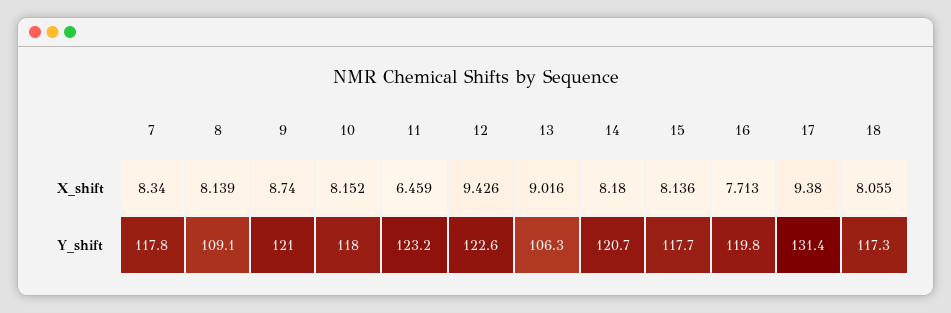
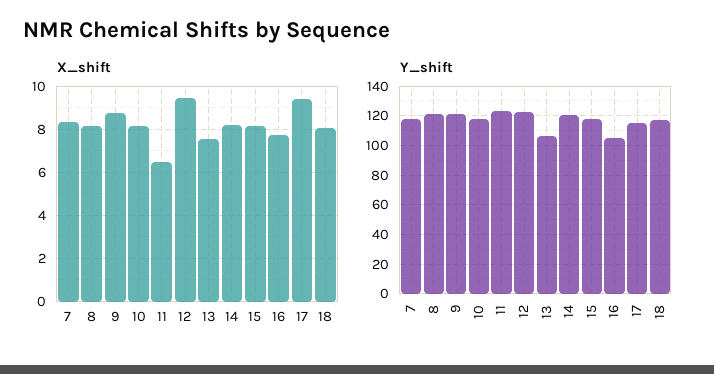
  {
    "X_shift": {
      "7": 8.34,
      "8": 8.139,
      "9": 8.74,
      "10": 8.152,
      "11": 6.459,
      "12": 9.426,
-     "13": 9.016,
+     "13": 7.5,
      "14": 8.18,
      "15": 8.136,
      "16": 7.713,
      "17": 9.38,
      "18": 8.055
    },
    "Y_shift": {
      "7": 117.8,
-     "8": 109.1,
+     "8": 120,
      "9": 121,
      "10": 118,
      "11": 123.2,
      "12": 122.6,
      "13": 106.3,
      "14": 120.7,
      "15": 117.7,
-     "16": 119.8,
+     "16": 105,
-     "17": 131.4,
+     "17": 115,
      "18": 117.3
    }
  }

